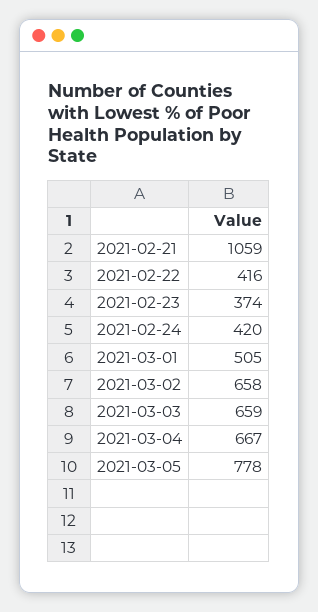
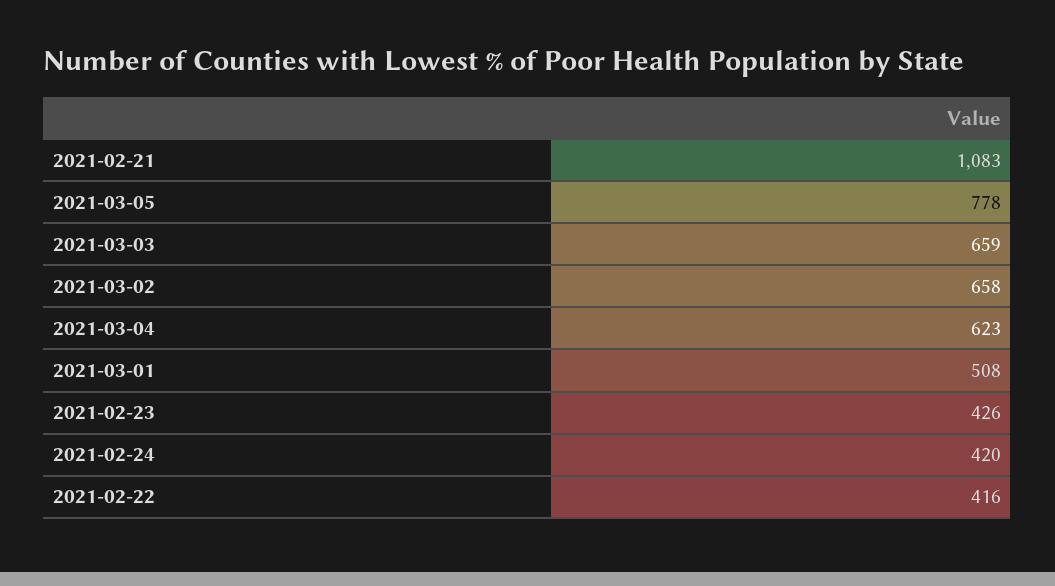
  {
-   "2021-02-21": 1059,
+   "2021-02-21": 1083,
    "2021-02-22": 416,
-   "2021-02-23": 374,
+   "2021-02-23": 426,
    "2021-02-24": 420,
-   "2021-03-01": 505,
+   "2021-03-01": 508,
    "2021-03-02": 658,
    "2021-03-03": 659,
-   "2021-03-04": 667,
+   "2021-03-04": 623,
    "2021-03-05": 778
  }

